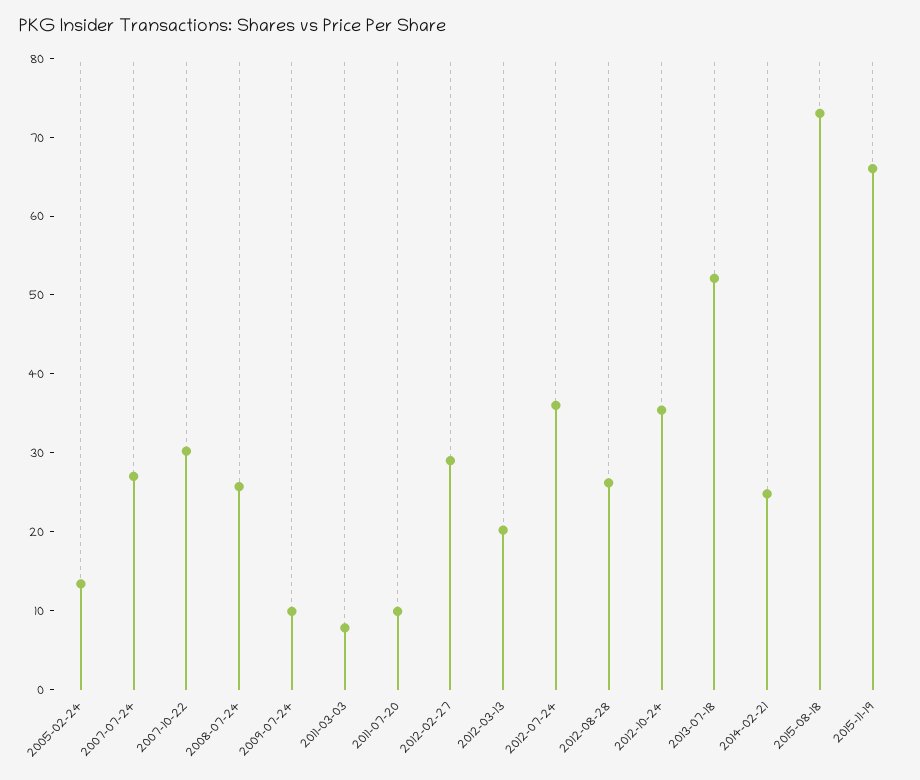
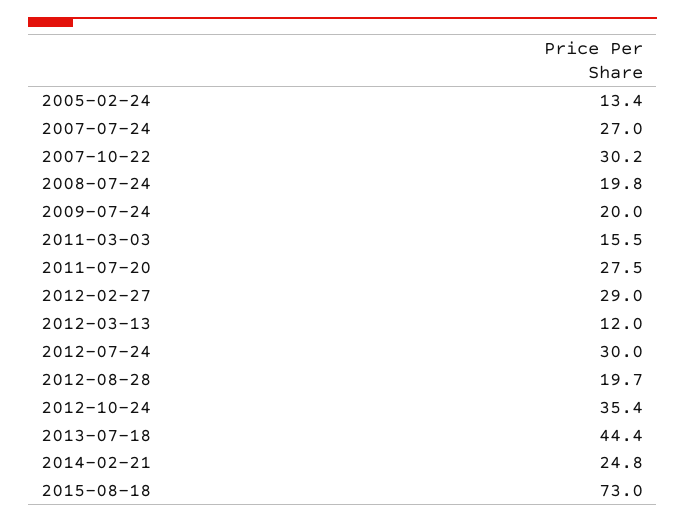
  {
    "2005-02-24": 13.4,
    "2007-07-24": 27,
    "2007-10-22": 30.2,
-   "2008-07-24": 26,
+   "2008-07-24": 19.8,
-   "2009-07-24": 10,
+   "2009-07-24": 20,
-   "2011-03-03": 8,
+   "2011-03-03": 15.5,
-   "2011-07-20": 10,
+   "2011-07-20": 27.5,
    "2012-02-27": 29,
-   "2012-03-13": 20,
+   "2012-03-13": 12,
-   "2012-07-24": 36,
+   "2012-07-24": 30,
-   "2012-08-28": 26,
+   "2012-08-28": 19.7,
    "2012-10-24": 35.4,
-   "2013-07-18": 52,
+   "2013-07-18": 44.4,
    "2014-02-21": 24.8,
-   "2015-08-18": 73,
+   "2015-08-18": 73
-   "2015-11-19": 66
  }

